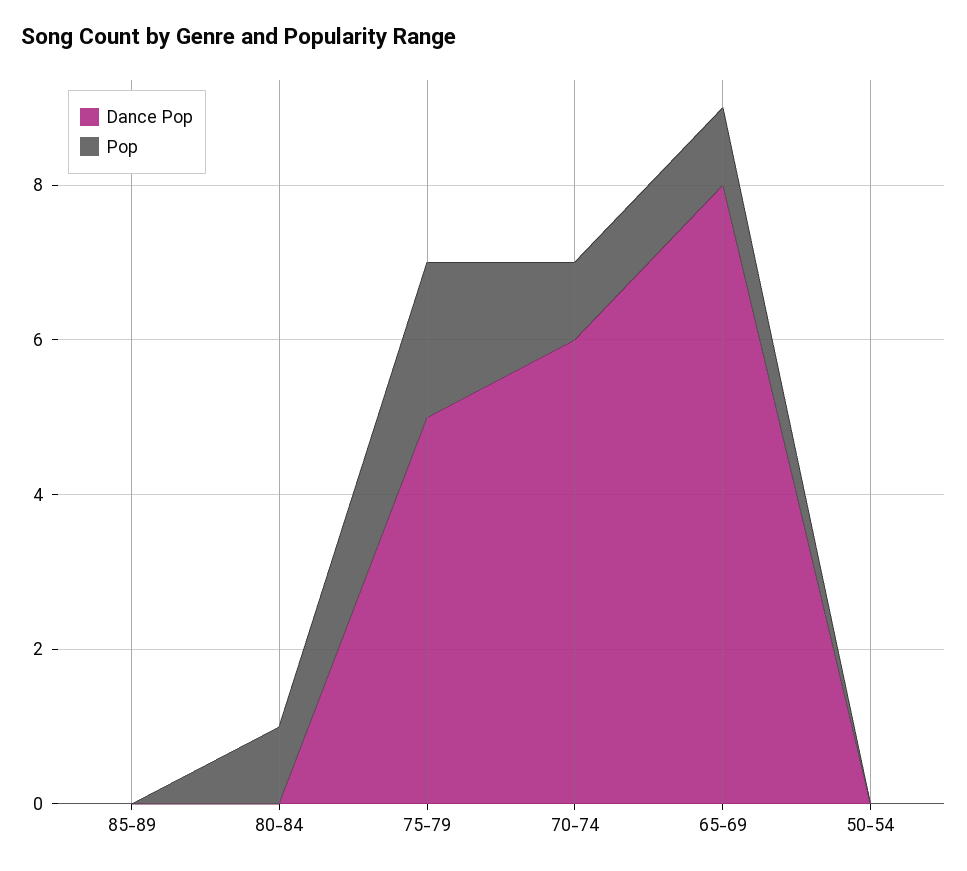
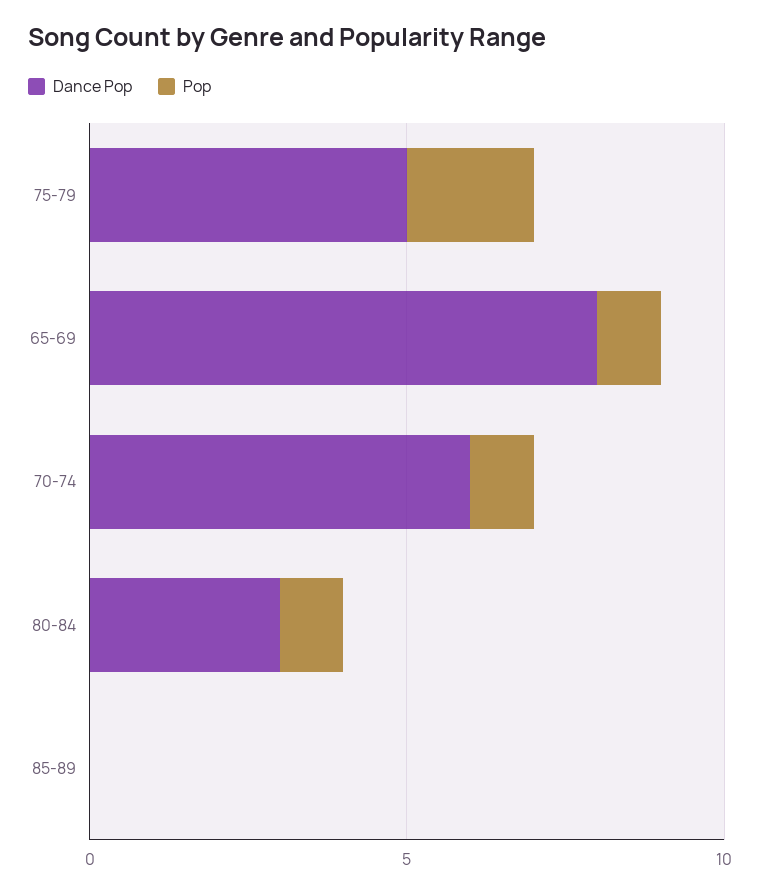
  {
    "Dance Pop": {
      "85-89": 0,
-     "80-84": 0,
+     "80-84": 3,
      "75-79": 5,
      "70-74": 6,
-     "65-69": 8,
+     "65-69": 8
-     "50-54": 0
    },
    "Pop": {
      "85-89": 0,
      "80-84": 1,
      "75-79": 2,
      "70-74": 1,
-     "65-69": 1,
+     "65-69": 1
-     "50-54": 0
    }
  }

